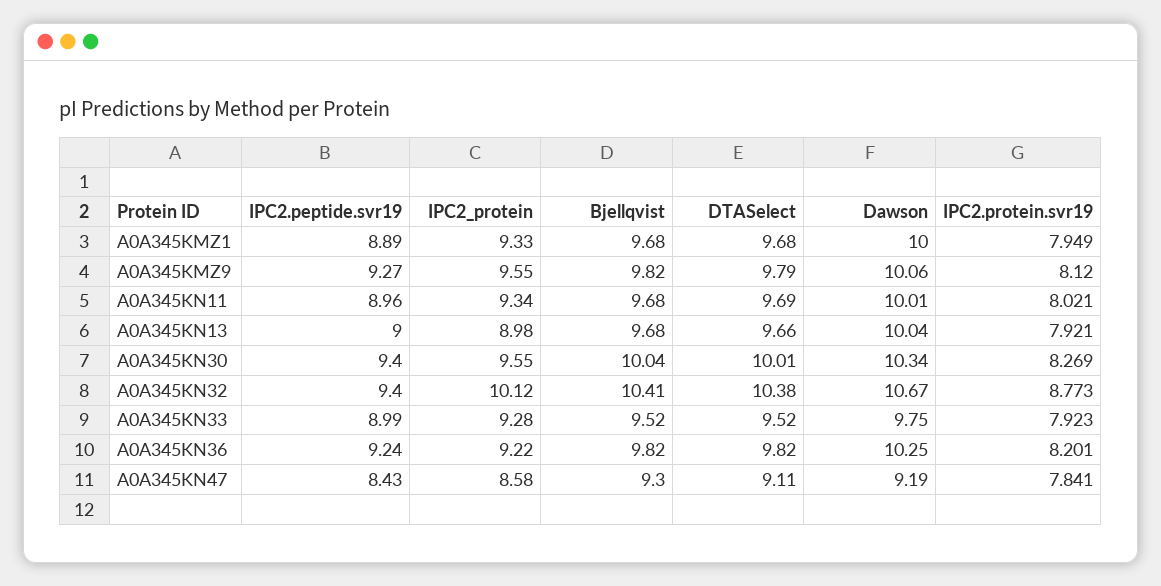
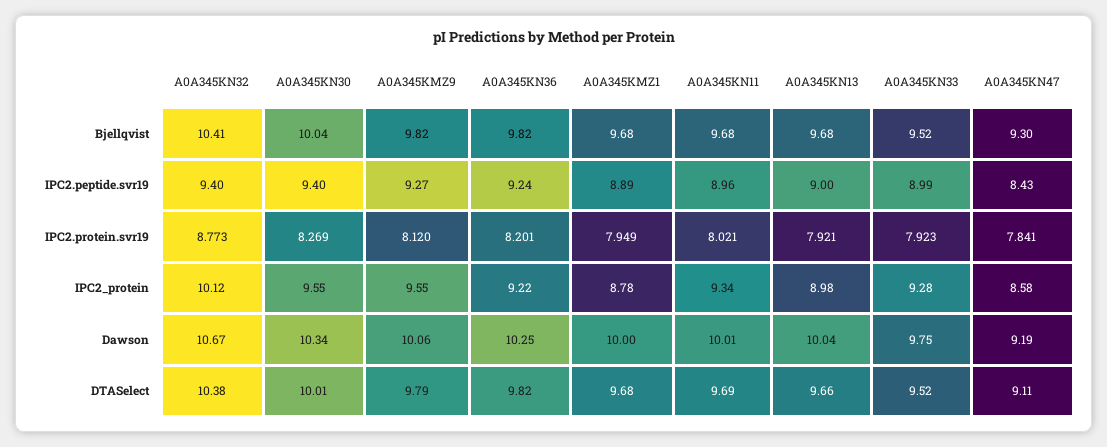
  {
    "IPC2.peptide.svr19": {
      "A0A345KMZ1": 8.89,
      "A0A345KMZ9": 9.27,
      "A0A345KN11": 8.96,
      "A0A345KN13": 9,
      "A0A345KN30": 9.4,
      "A0A345KN32": 9.4,
      "A0A345KN33": 8.99,
      "A0A345KN36": 9.24,
      "A0A345KN47": 8.43
    },
    "IPC2_protein": {
-     "A0A345KMZ1": 9.33,
+     "A0A345KMZ1": 8.78,
      "A0A345KMZ9": 9.55,
      "A0A345KN11": 9.34,
      "A0A345KN13": 8.98,
      "A0A345KN30": 9.55,
      "A0A345KN32": 10.12,
      "A0A345KN33": 9.28,
      "A0A345KN36": 9.22,
      "A0A345KN47": 8.58
    },
    "Bjellqvist": {
      "A0A345KMZ1": 9.68,
      "A0A345KMZ9": 9.82,
      "A0A345KN11": 9.68,
      "A0A345KN13": 9.68,
      "A0A345KN30": 10.04,
      "A0A345KN32": 10.41,
      "A0A345KN33": 9.52,
      "A0A345KN36": 9.82,
      "A0A345KN47": 9.3
    },
    "DTASelect": {
      "A0A345KMZ1": 9.68,
      "A0A345KMZ9": 9.79,
      "A0A345KN11": 9.69,
      "A0A345KN13": 9.66,
      "A0A345KN30": 10.01,
      "A0A345KN32": 10.38,
      "A0A345KN33": 9.52,
      "A0A345KN36": 9.82,
      "A0A345KN47": 9.11
    },
    "Dawson": {
      "A0A345KMZ1": 10,
      "A0A345KMZ9": 10.06,
      "A0A345KN11": 10.01,
      "A0A345KN13": 10.04,
      "A0A345KN30": 10.34,
      "A0A345KN32": 10.67,
      "A0A345KN33": 9.75,
      "A0A345KN36": 10.25,
      "A0A345KN47": 9.19
    },
    "IPC2.protein.svr19": {
      "A0A345KMZ1": 7.949,
      "A0A345KMZ9": 8.12,
      "A0A345KN11": 8.021,
      "A0A345KN13": 7.921,
      "A0A345KN30": 8.269,
      "A0A345KN32": 8.773,
      "A0A345KN33": 7.923,
      "A0A345KN36": 8.201,
      "A0A345KN47": 7.841
    }
  }

